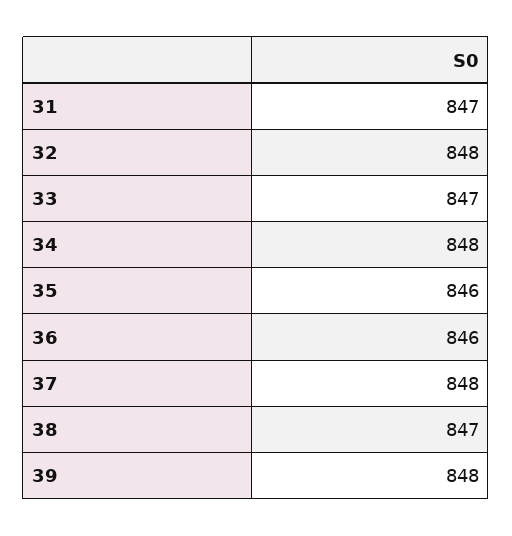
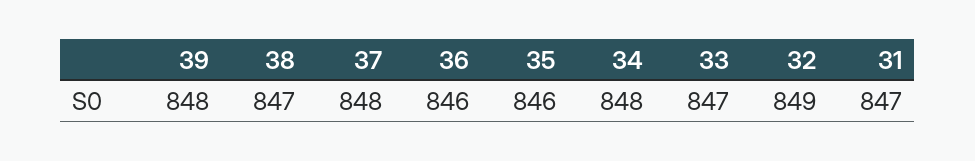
  {
    "31": 847,
-   "32": 848,
+   "32": 849,
    "33": 847,
    "34": 848,
    "35": 846,
    "36": 846,
    "37": 848,
    "38": 847,
    "39": 848
  }

